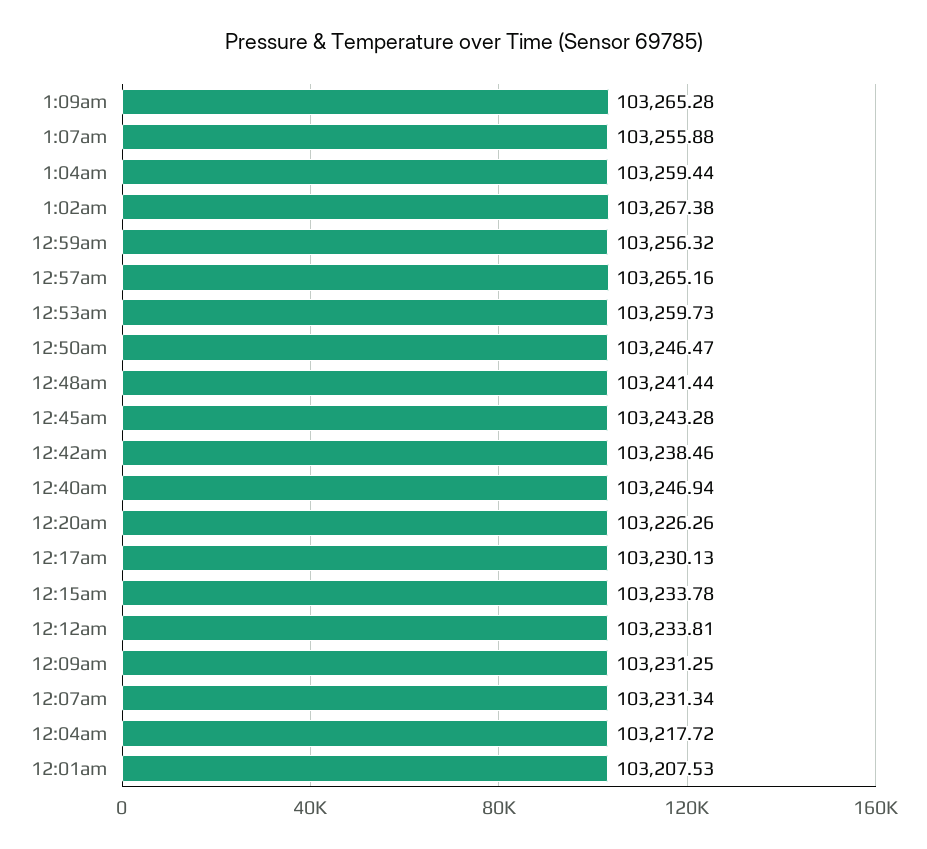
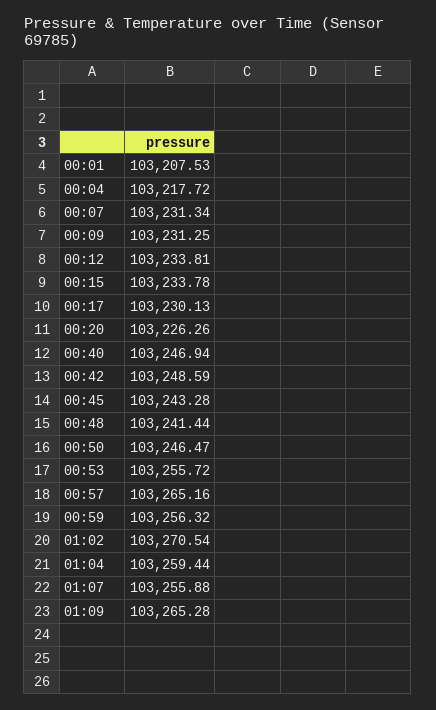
  {
    "1:09am": 103265.28,
    "1:07am": 103255.88,
    "1:04am": 103259.44,
-   "1:02am": 103267.38,
+   "1:02am": 103270.54,
    "12:59am": 103256.32,
    "12:57am": 103265.16,
-   "12:53am": 103259.73,
+   "12:53am": 103255.72,
    "12:50am": 103246.47,
    "12:48am": 103241.44,
    "12:45am": 103243.28,
-   "12:42am": 103238.46,
+   "12:42am": 103248.59,
    "12:40am": 103246.94,
    "12:20am": 103226.26,
    "12:17am": 103230.13,
    "12:15am": 103233.78,
    "12:12am": 103233.81,
    "12:09am": 103231.25,
    "12:07am": 103231.34,
    "12:04am": 103217.72,
    "12:01am": 103207.53
  }

